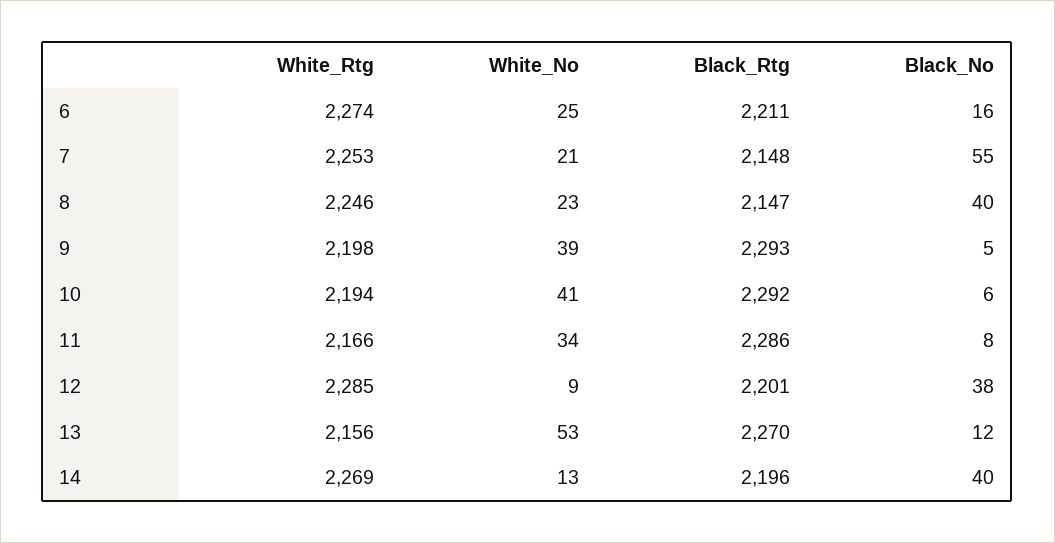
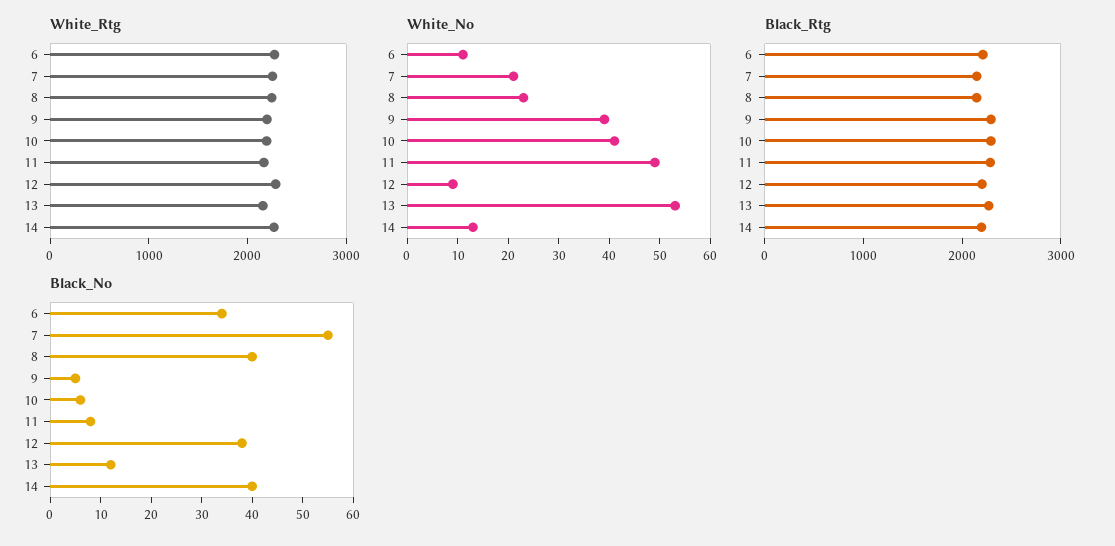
  {
    "White_Rtg": {
      "6": 2274,
      "7": 2253,
      "8": 2246,
      "9": 2198,
      "10": 2194,
      "11": 2166,
      "12": 2285,
      "13": 2156,
      "14": 2269
    },
    "White_No": {
-     "6": 25,
+     "6": 10,
      "7": 21,
      "8": 23,
      "9": 39,
      "10": 41,
-     "11": 34,
+     "11": 50,
      "12": 9,
      "13": 53,
      "14": 13
    },
    "Black_Rtg": {
      "6": 2211,
      "7": 2148,
      "8": 2147,
      "9": 2293,
      "10": 2292,
      "11": 2286,
      "12": 2201,
      "13": 2270,
      "14": 2196
    },
    "Black_No": {
-     "6": 16,
+     "6": 35,
      "7": 55,
      "8": 40,
      "9": 5,
      "10": 6,
      "11": 8,
      "12": 38,
      "13": 12,
      "14": 40
    }
  }

